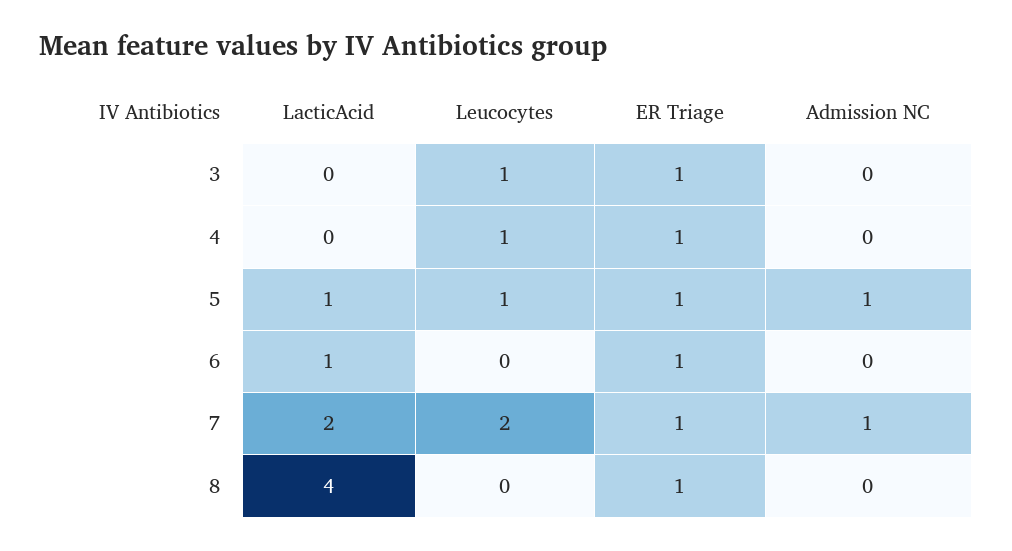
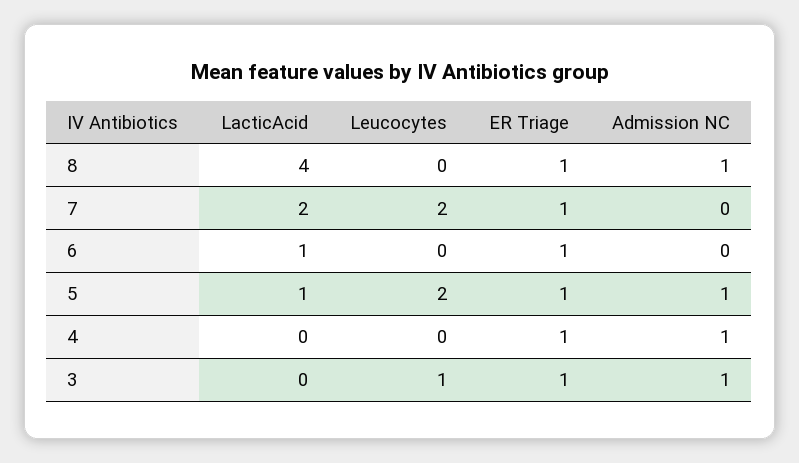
  {
    "LacticAcid": {
      "3": 0,
      "4": 0,
      "5": 1,
      "6": 1,
      "7": 2,
      "8": 4
    },
    "Leucocytes": {
      "3": 1,
-     "4": 1,
+     "4": 0,
-     "5": 1,
+     "5": 2,
      "6": 0,
      "7": 2,
      "8": 0
    },
    "ER Triage": {
      "3": 1,
      "4": 1,
      "5": 1,
      "6": 1,
      "7": 1,
      "8": 1
    },
    "Admission NC": {
-     "3": 0,
+     "3": 1,
-     "4": 0,
+     "4": 1,
      "5": 1,
      "6": 0,
-     "7": 1,
+     "7": 0,
-     "8": 0
+     "8": 1
    }
  }

